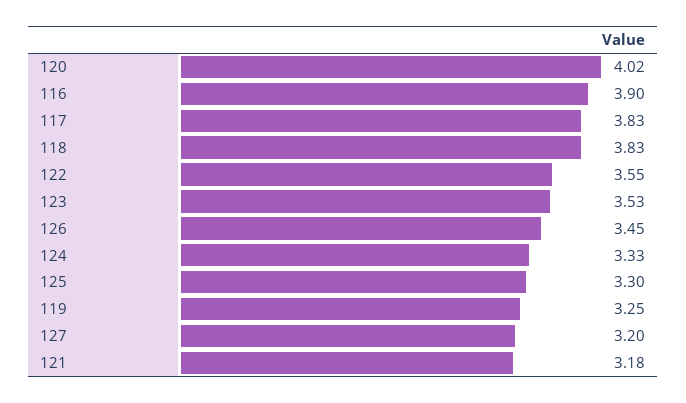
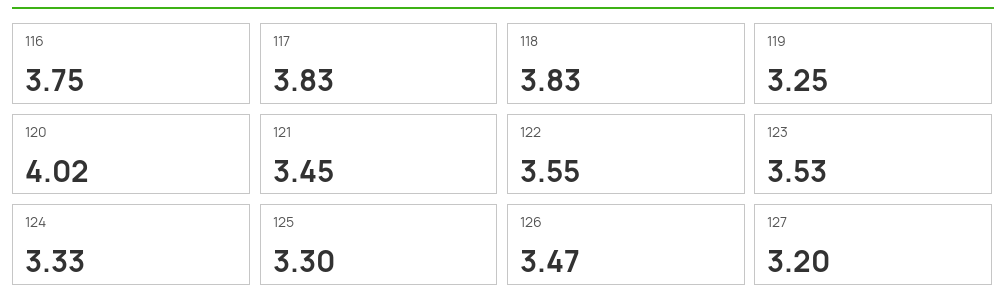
  {
    "120": 4.02,
-   "116": 3.9,
+   "116": 3.75,
    "117": 3.83,
    "118": 3.83,
    "122": 3.55,
    "123": 3.53,
-   "126": 3.45,
+   "126": 3.47,
    "124": 3.33,
    "125": 3.3,
    "119": 3.25,
    "127": 3.2,
-   "121": 3.18
+   "121": 3.45
  }

